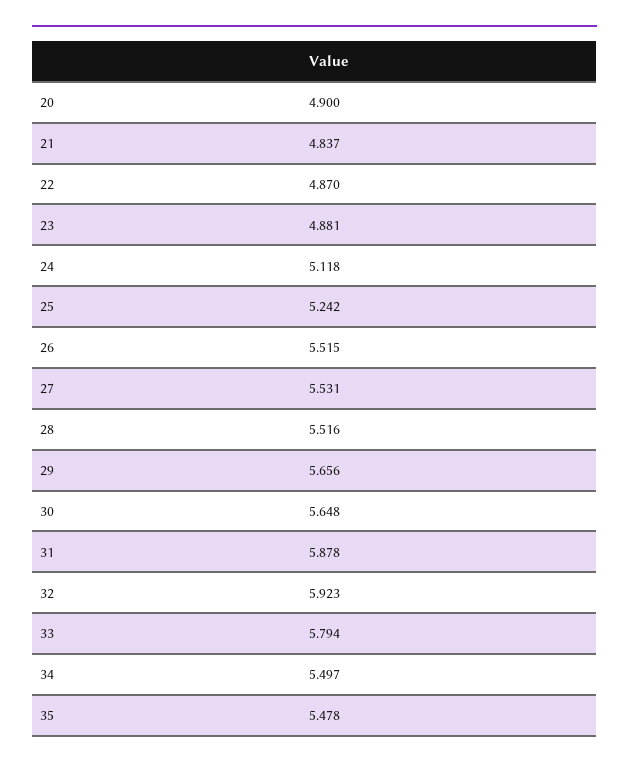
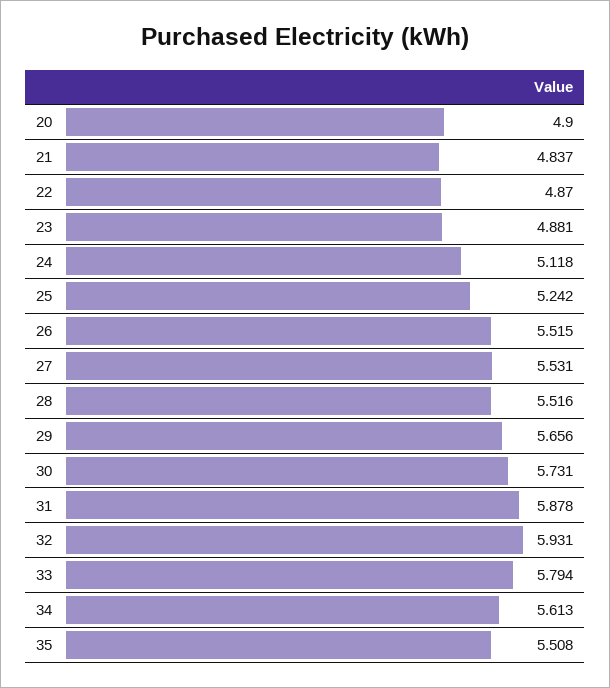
  {
    "20": 4.9,
    "21": 4.837,
    "22": 4.87,
    "23": 4.881,
    "24": 5.118,
    "25": 5.242,
    "26": 5.515,
    "27": 5.531,
    "28": 5.516,
    "29": 5.656,
-   "30": 5.648,
+   "30": 5.731,
    "31": 5.878,
-   "32": 5.923,
+   "32": 5.931,
    "33": 5.794,
-   "34": 5.497,
+   "34": 5.613,
-   "35": 5.478
+   "35": 5.508
  }

